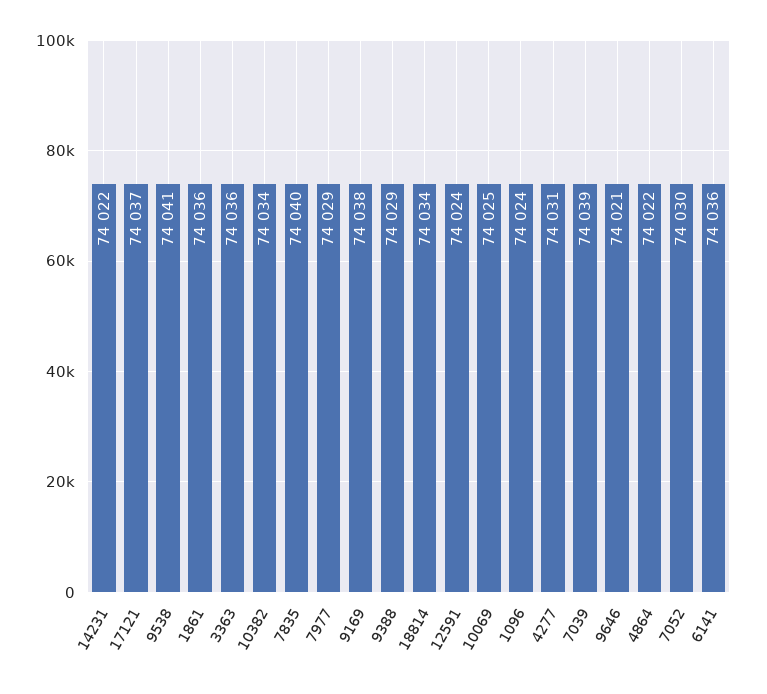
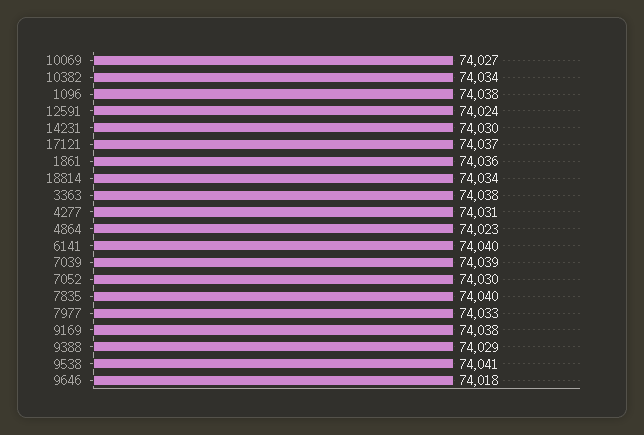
  {
-   "14231": 74022,
+   "14231": 74030,
    "17121": 74037,
    "9538": 74041,
    "1861": 74036,
-   "3363": 74036,
+   "3363": 74038,
    "10382": 74034,
    "7835": 74040,
-   "7977": 74029,
+   "7977": 74033,
    "9169": 74038,
    "9388": 74029,
    "18814": 74034,
    "12591": 74024,
-   "10069": 74025,
+   "10069": 74027,
-   "1096": 74024,
+   "1096": 74038,
    "4277": 74031,
    "7039": 74039,
-   "9646": 74021,
+   "9646": 74018,
-   "4864": 74022,
+   "4864": 74023,
    "7052": 74030,
-   "6141": 74036
+   "6141": 74040
  }

